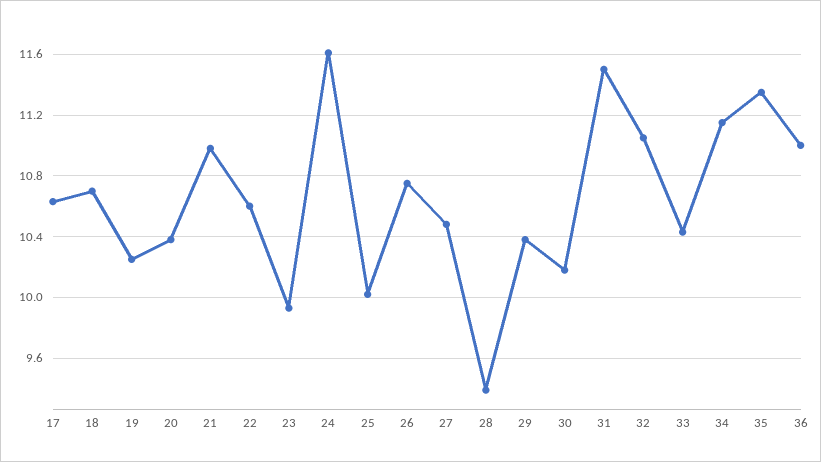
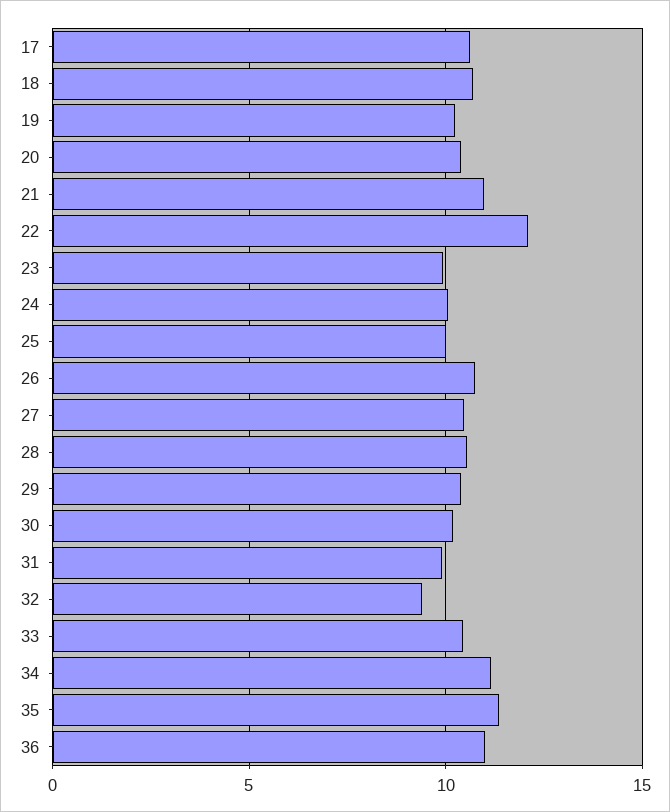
  {
    "17": 10.65,
    "18": 10.7,
    "19": 10.25,
    "20": 10.4,
    "21": 11,
-   "22": 10.6,
+   "22": 12,
    "23": 9.95,
-   "24": 11.6,
+   "24": 10,
    "25": 10,
    "26": 10.75,
    "27": 10.5,
-   "28": 9.4,
+   "28": 10.5,
    "29": 10.4,
    "30": 10.2,
-   "31": 11.5,
+   "31": 10,
-   "32": 11.05,
+   "32": 9.5,
    "33": 10.45,
    "34": 11.15,
    "35": 11.35,
    "36": 11
  }

